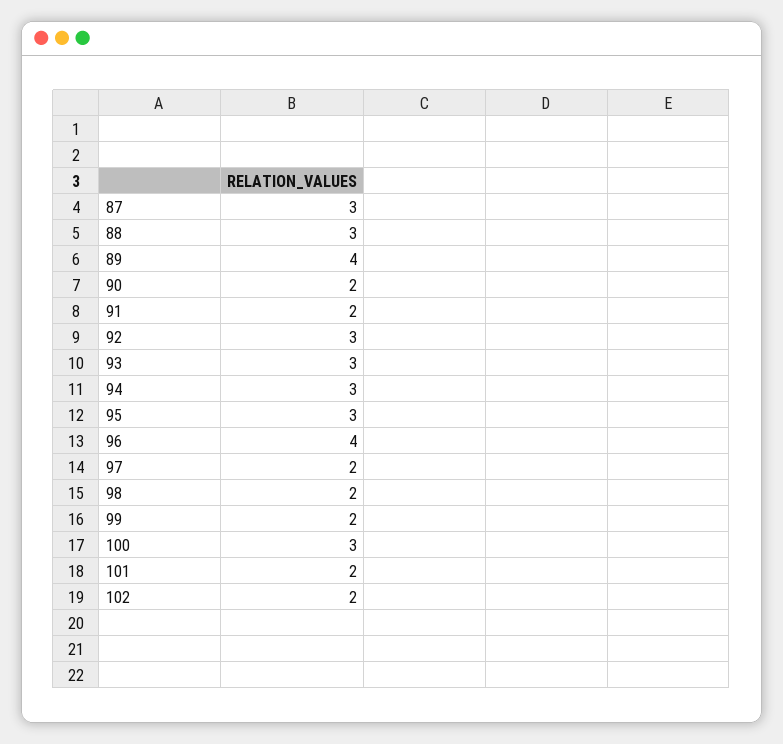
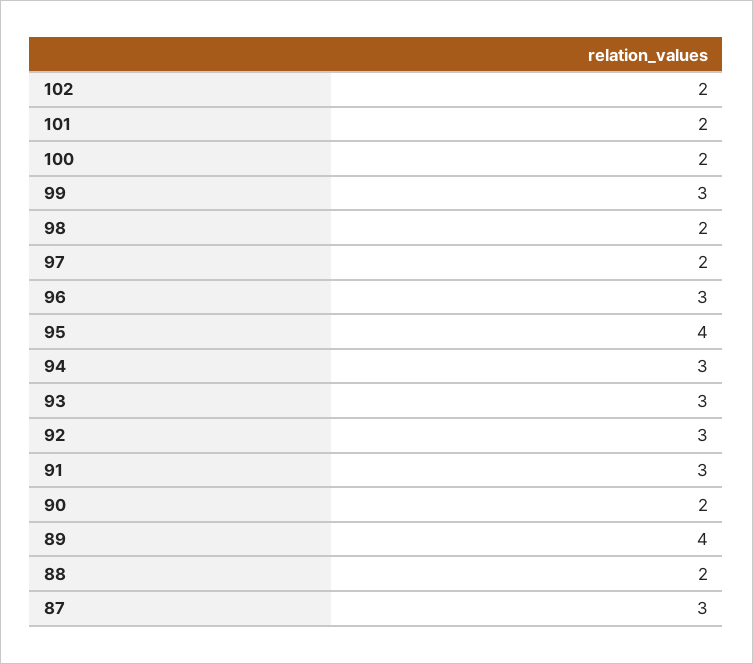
  {
    "87": 3,
-   "88": 3,
+   "88": 2,
    "89": 4,
    "90": 2,
-   "91": 2,
+   "91": 3,
    "92": 3,
    "93": 3,
    "94": 3,
-   "95": 3,
+   "95": 4,
-   "96": 4,
+   "96": 3,
    "97": 2,
    "98": 2,
-   "99": 2,
+   "99": 3,
-   "100": 3,
+   "100": 2,
    "101": 2,
    "102": 2
  }

